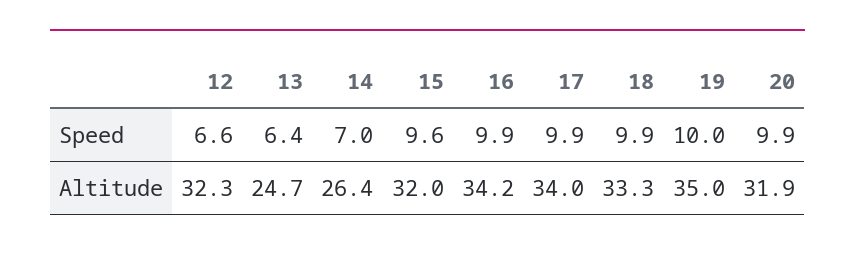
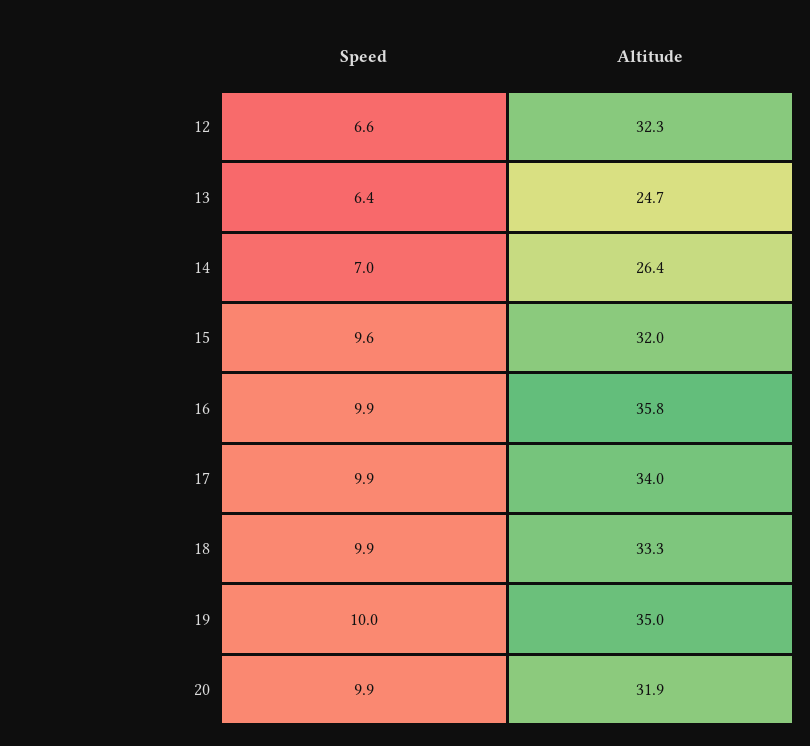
  {
    "12": {
      "Speed": 6.6,
      "Altitude": 32.3
    },
    "13": {
      "Speed": 6.4,
      "Altitude": 24.7
    },
    "14": {
      "Speed": 7,
      "Altitude": 26.4
    },
    "15": {
      "Speed": 9.6,
      "Altitude": 32
    },
    "16": {
      "Speed": 9.9,
-     "Altitude": 34.2
+     "Altitude": 35.8
    },
    "17": {
      "Speed": 9.9,
      "Altitude": 34
    },
    "18": {
      "Speed": 9.9,
      "Altitude": 33.3
    },
    "19": {
      "Speed": 10,
      "Altitude": 35
    },
    "20": {
      "Speed": 9.9,
      "Altitude": 31.9
    }
  }

